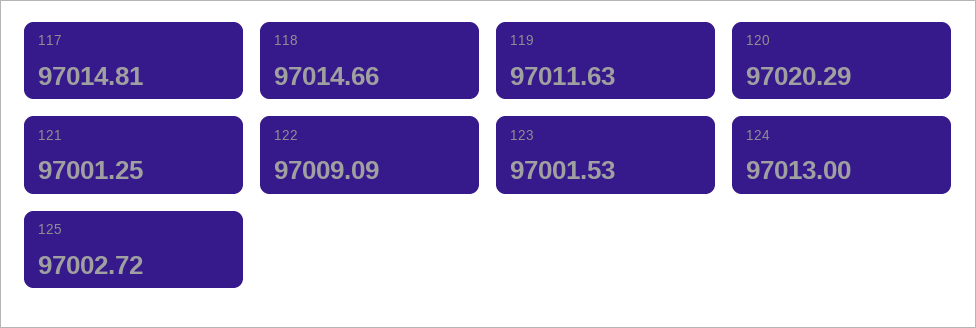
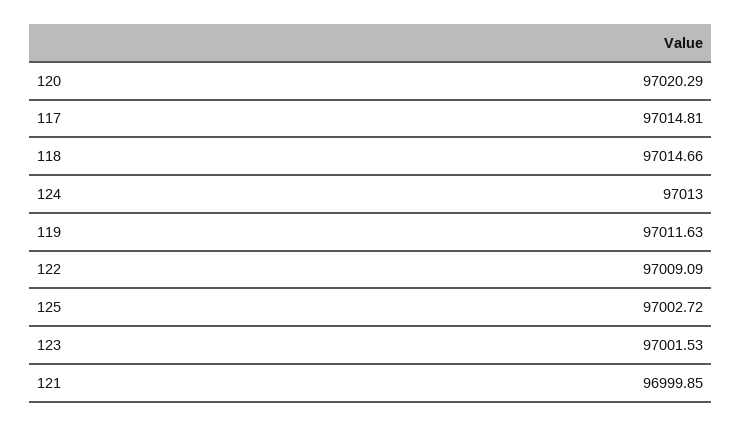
  {
    "117": 97014.81,
    "118": 97014.66,
    "119": 97011.63,
    "120": 97020.29,
-   "121": 97001.25,
+   "121": 96999.85,
    "122": 97009.09,
    "123": 97001.53,
    "124": 97013,
    "125": 97002.72
  }

